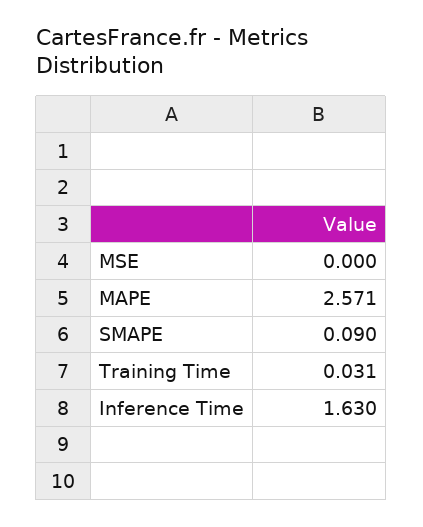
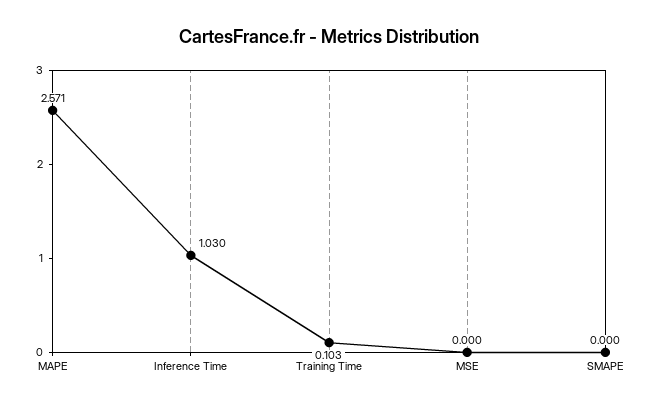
  {
    "MSE": 0,
    "MAPE": 2.571,
-   "SMAPE": 0.09,
+   "SMAPE": 0,
-   "Training Time": 0.031,
+   "Training Time": 0.103,
-   "Inference Time": 1.63
+   "Inference Time": 1.03
  }

